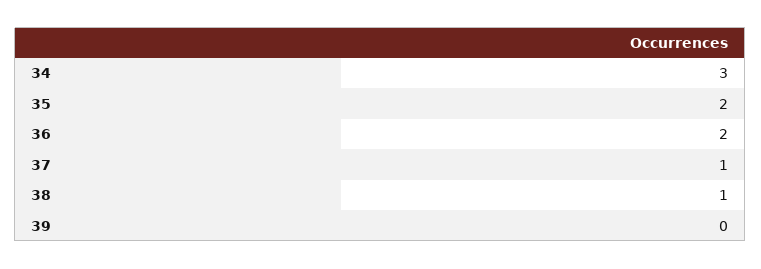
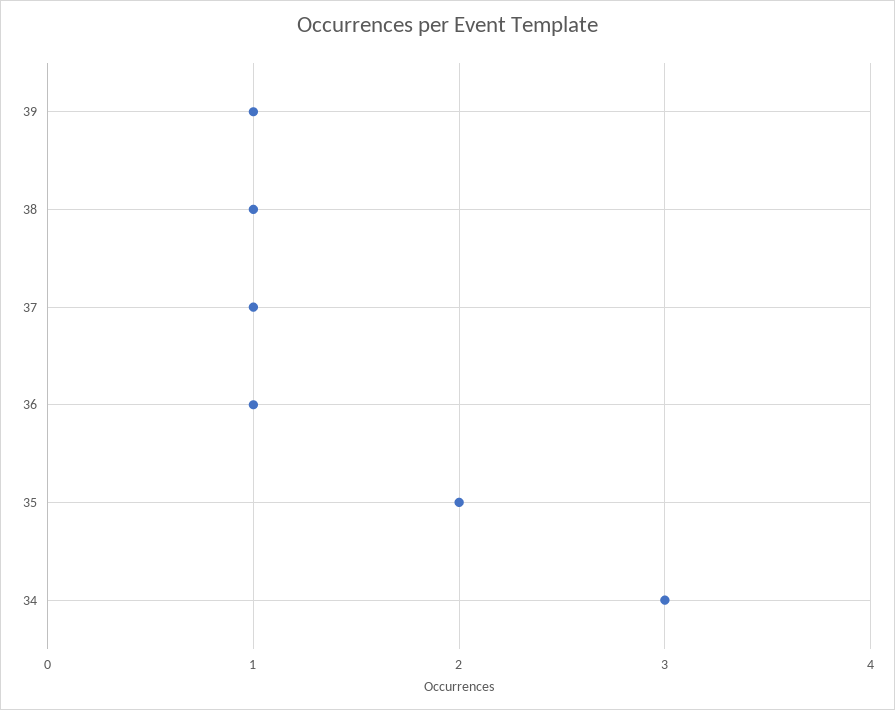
  {
    "34": 3,
    "35": 2,
-   "36": 2,
+   "36": 1,
    "37": 1,
    "38": 1,
-   "39": 0
+   "39": 1
  }

